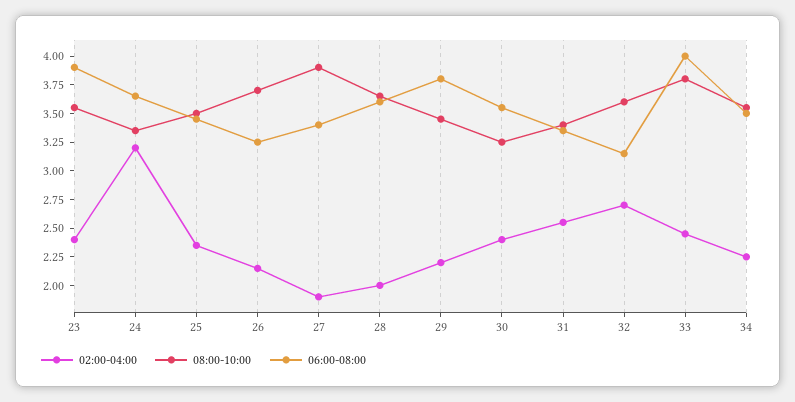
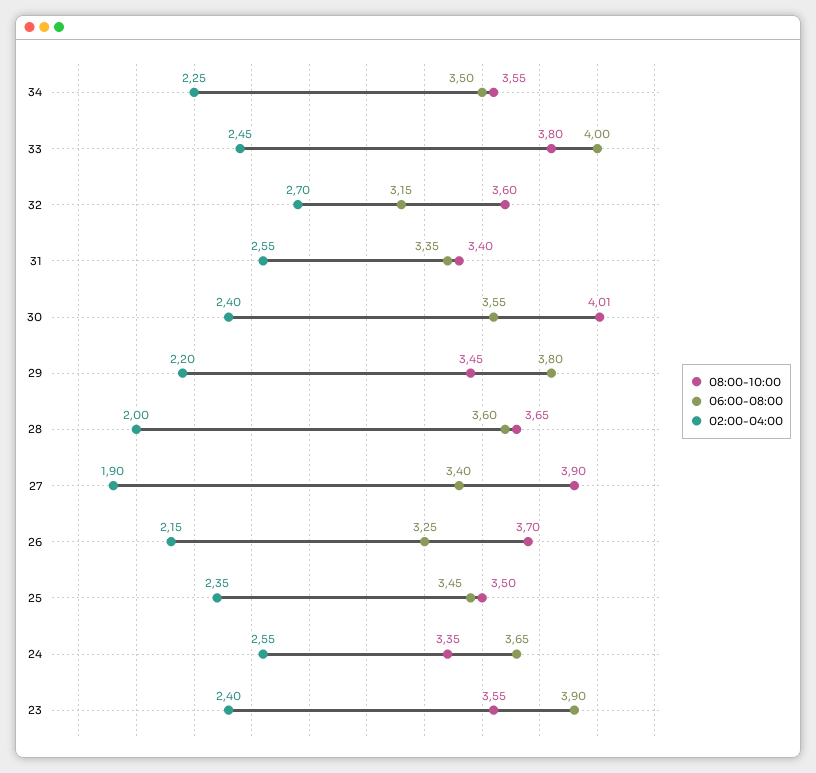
  {
    "02:00-04:00": {
      "23": 2.4,
-     "24": 3.25,
+     "24": 2.55,
      "25": 2.35,
      "26": 2.15,
      "27": 1.9,
      "28": 2,
      "29": 2.2,
      "30": 2.4,
      "31": 2.55,
      "32": 2.7,
      "33": 2.45,
      "34": 2.25
    },
    "08:00-10:00": {
      "23": 3.55,
      "24": 3.35,
      "25": 3.5,
      "26": 3.7,
      "27": 3.9,
      "28": 3.65,
      "29": 3.45,
-     "30": 3.25,
+     "30": 4.01,
      "31": 3.4,
      "32": 3.6,
      "33": 3.8,
      "34": 3.55
    },
    "06:00-08:00": {
      "23": 3.9,
      "24": 3.65,
      "25": 3.45,
      "26": 3.25,
      "27": 3.4,
      "28": 3.6,
      "29": 3.8,
      "30": 3.55,
      "31": 3.35,
      "32": 3.15,
      "33": 4,
      "34": 3.5
    }
  }

